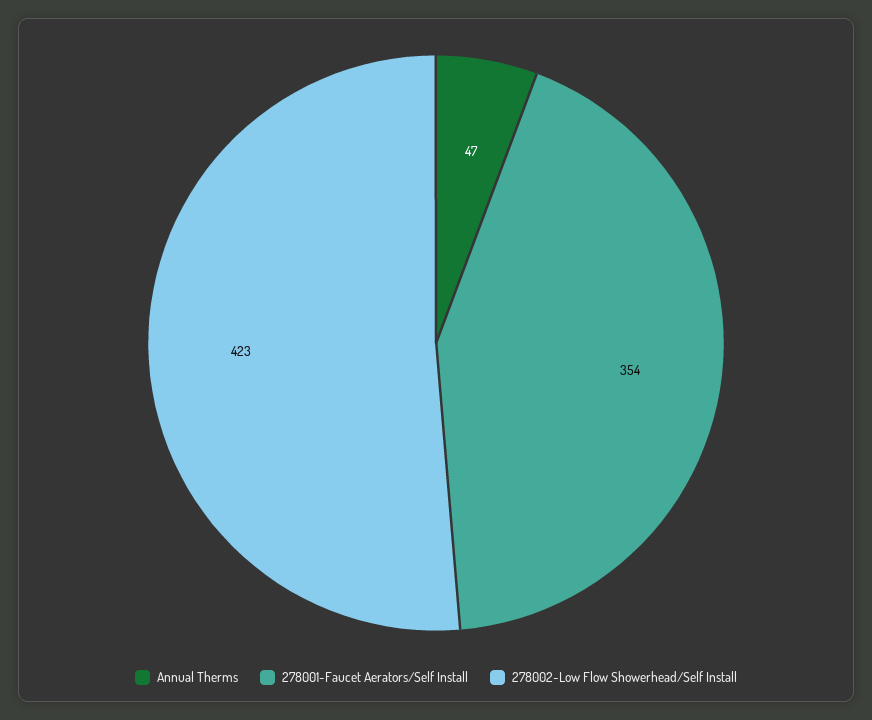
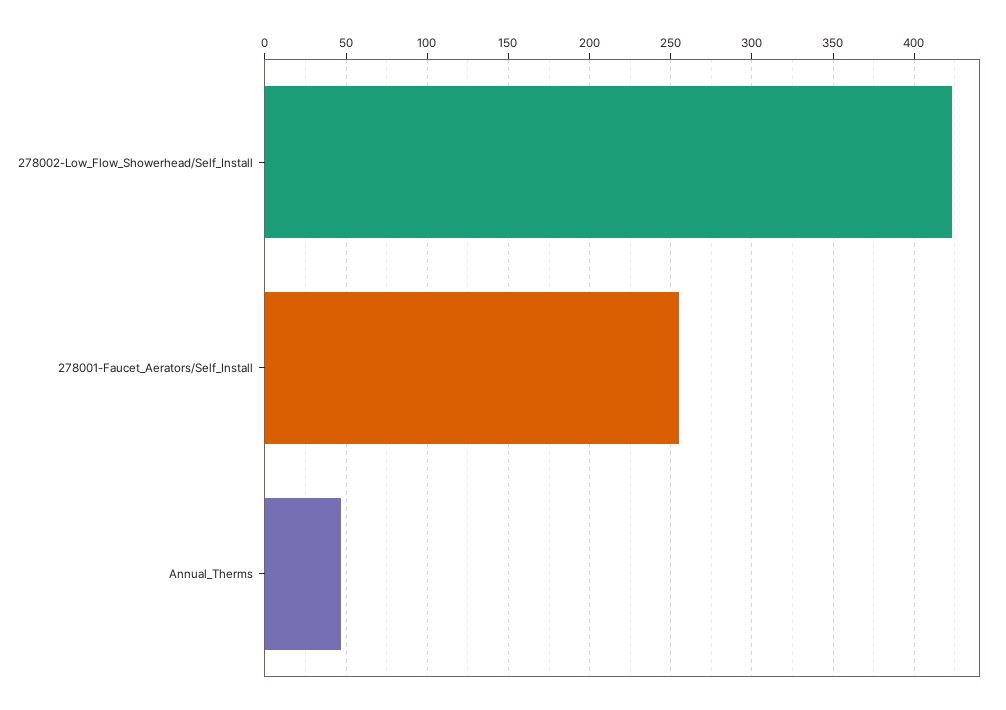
  {
    "Annual Therms": 47,
-   "278001-Faucet Aerators/Self Install": 354,
+   "278001-Faucet Aerators/Self Install": 255,
    "278002-Low Flow Showerhead/Self Install": 423
  }

